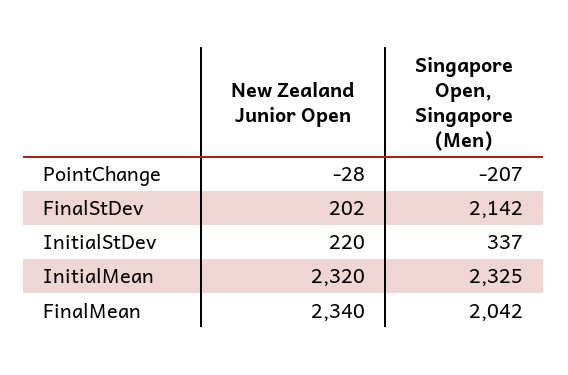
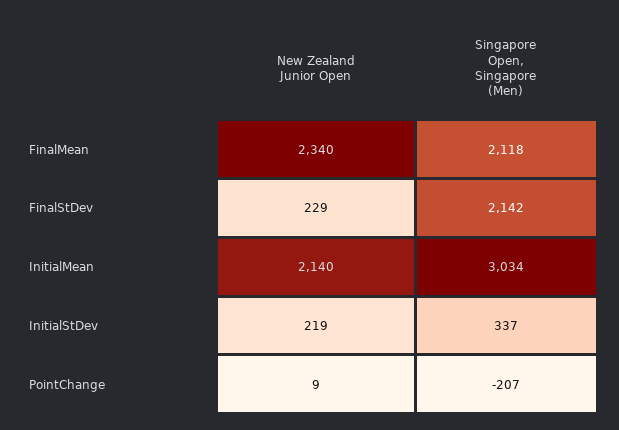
  {
    "New Zealand Junior Open": {
-     "PointChange": -28,
+     "PointChange": 9,
-     "FinalStDev": 202,
+     "FinalStDev": 229,
-     "InitialStDev": 220,
+     "InitialStDev": 219,
-     "InitialMean": 2320,
+     "InitialMean": 2140,
      "FinalMean": 2340
    },
    "Singapore Open, Singapore (Men)": {
      "PointChange": -207,
      "FinalStDev": 2142,
      "InitialStDev": 337,
-     "InitialMean": 2325,
+     "InitialMean": 3034,
-     "FinalMean": 2042
+     "FinalMean": 2118
    }
  }

